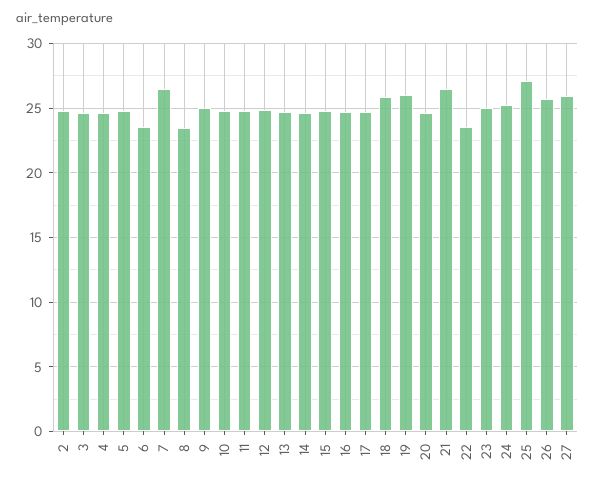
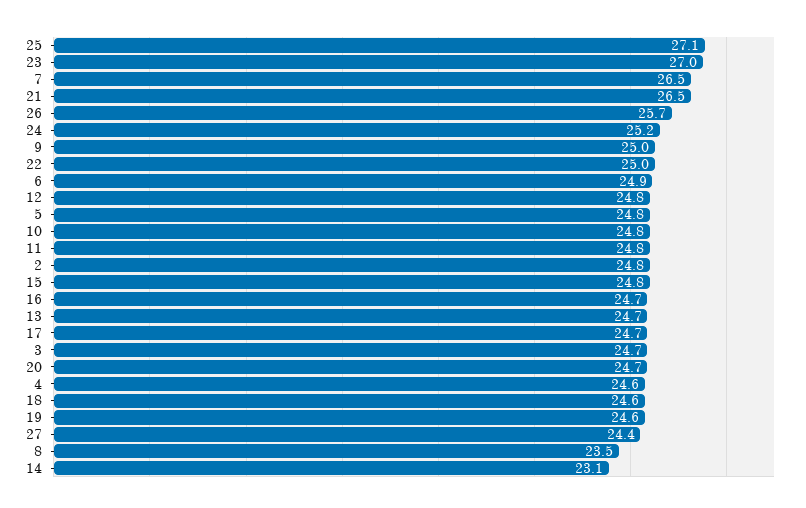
  {
    "2": 24.8,
    "3": 24.7,
    "4": 24.6,
    "5": 24.8,
-   "6": 23.5,
+   "6": 24.9,
    "7": 26.5,
    "8": 23.5,
    "9": 25,
    "10": 24.8,
    "11": 24.8,
    "12": 24.8,
    "13": 24.7,
-   "14": 24.5,
+   "14": 23.1,
    "15": 24.8,
    "16": 24.7,
    "17": 24.7,
-   "18": 26,
+   "18": 24.6,
-   "19": 26,
+   "19": 24.6,
    "20": 24.7,
    "21": 26.5,
-   "22": 23.5,
+   "22": 25,
-   "23": 25,
+   "23": 27,
    "24": 25.2,
    "25": 27.1,
    "26": 25.7,
-   "27": 26
+   "27": 24.4
  }

